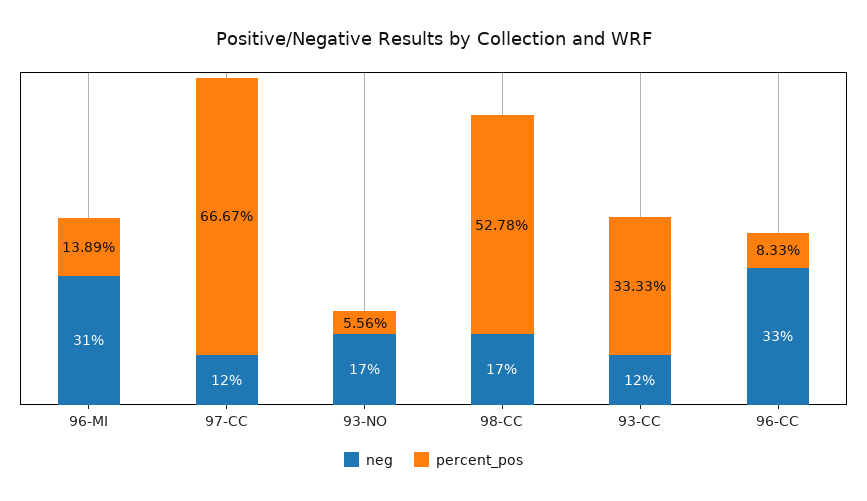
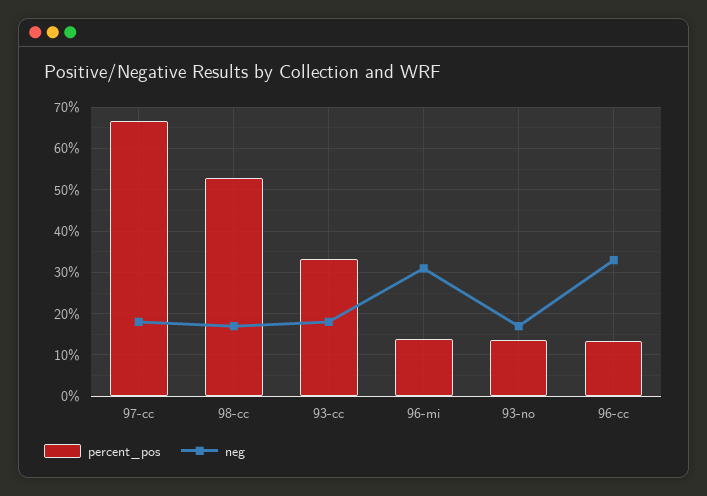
  {
    "neg": {
      "96-MI": 31,
-     "97-CC": 12,
+     "97-CC": 18,
      "93-NO": 17,
      "98-CC": 17,
-     "93-CC": 12,
+     "93-CC": 18,
      "96-CC": 33
    },
    "percent_pos": {
      "96-MI": 13.89,
      "97-CC": 66.67,
-     "93-NO": 5.56,
+     "93-NO": 14,
      "98-CC": 52.78,
      "93-CC": 33.33,
-     "96-CC": 8.33
+     "96-CC": 14
    }
  }

